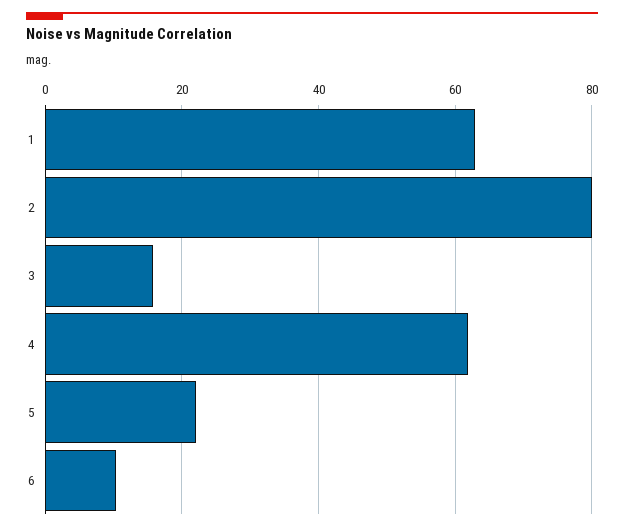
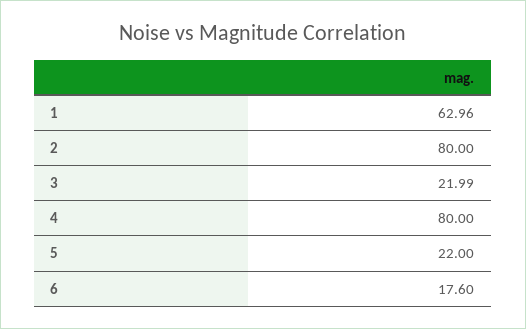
  {
    "1": 62.96,
    "2": 80,
-   "3": 16,
+   "3": 21.99,
-   "4": 62,
+   "4": 80,
    "5": 22,
-   "6": 10
+   "6": 17.6
  }

